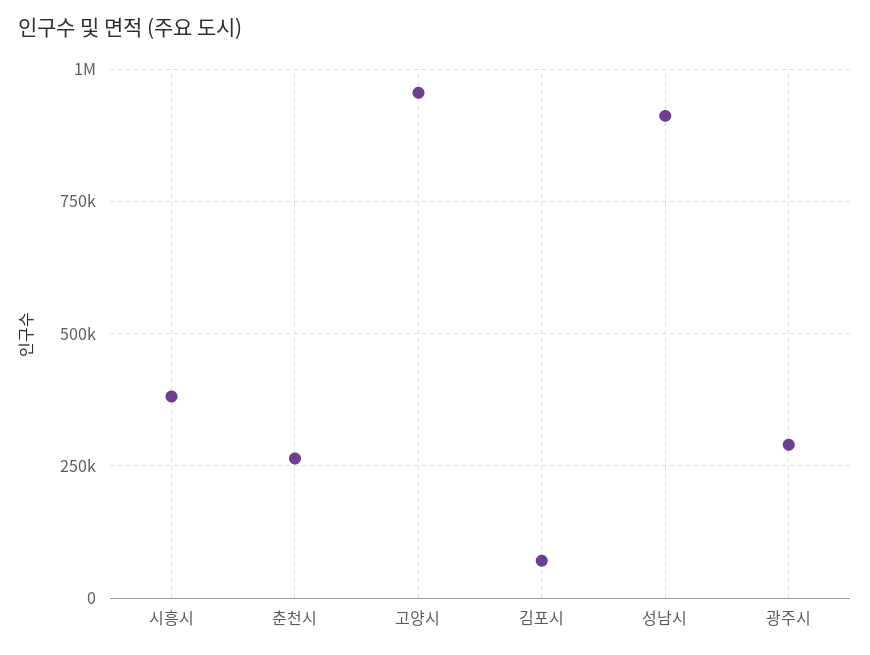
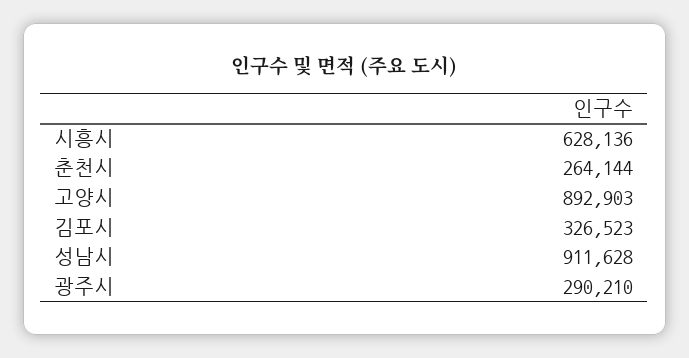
  {
-   "시흥시": 375000,
+   "시흥시": 628136,
    "춘천시": 264144,
-   "고양시": 950000,
+   "고양시": 892903,
-   "김포시": 75000,
+   "김포시": 326523,
    "성남시": 911628,
    "광주시": 290210
  }

